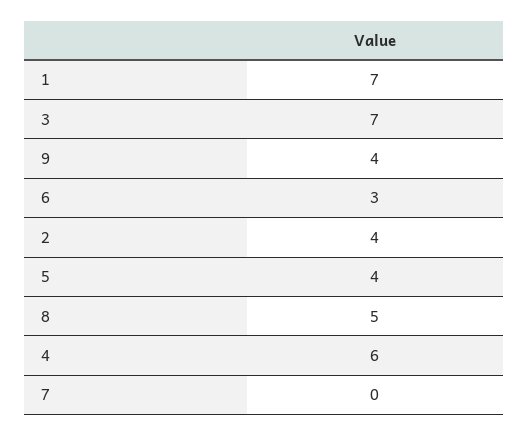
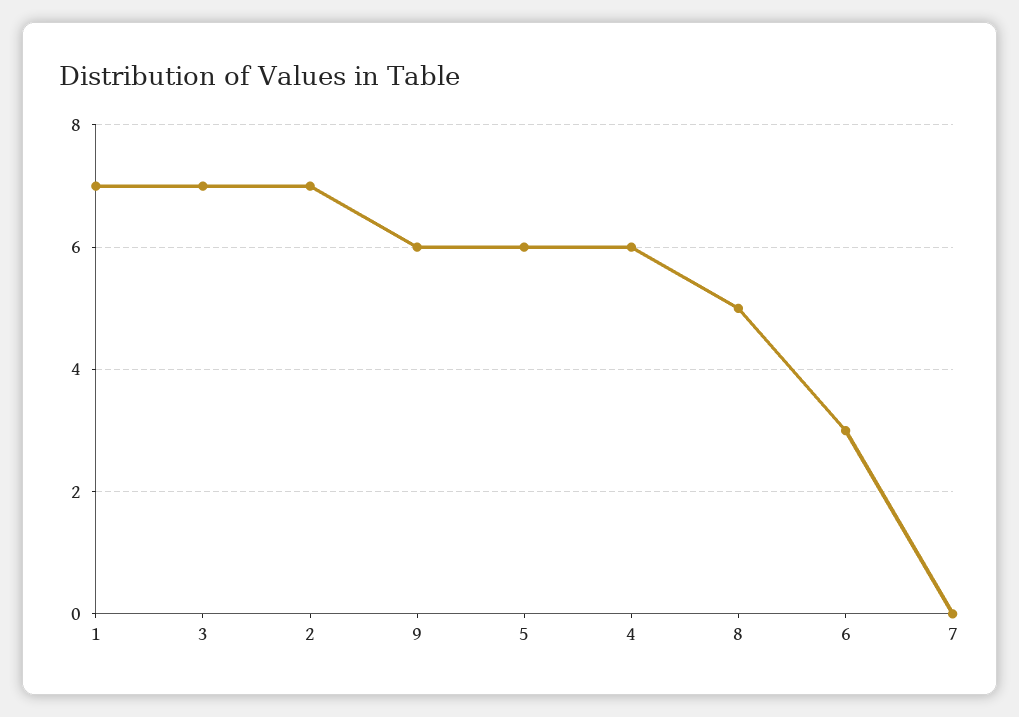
  {
    "1": 7,
    "3": 7,
-   "9": 4,
+   "9": 6,
    "6": 3,
-   "2": 4,
+   "2": 7,
-   "5": 4,
+   "5": 6,
    "8": 5,
    "4": 6,
    "7": 0
  }

